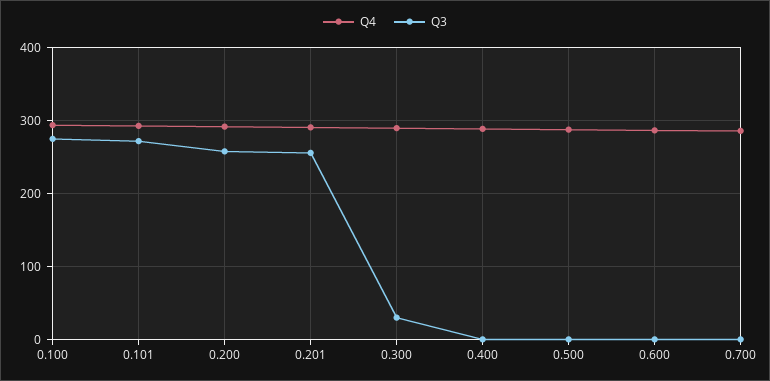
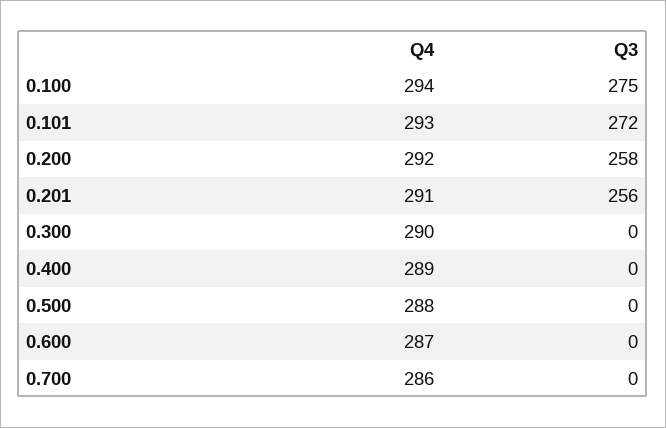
  {
    "Q4": {
      "0.100": 294,
      "0.101": 293,
      "0.200": 292,
      "0.201": 291,
      "0.300": 290,
      "0.400": 289,
      "0.500": 288,
      "0.600": 287,
      "0.700": 286
    },
    "Q3": {
      "0.100": 275,
      "0.101": 272,
      "0.200": 258,
      "0.201": 256,
-     "0.300": 30,
+     "0.300": 0,
      "0.400": 0,
      "0.500": 0,
      "0.600": 0,
      "0.700": 0
    }
  }

